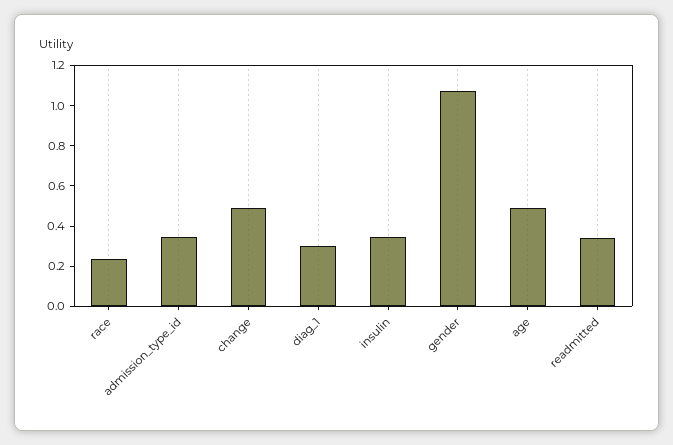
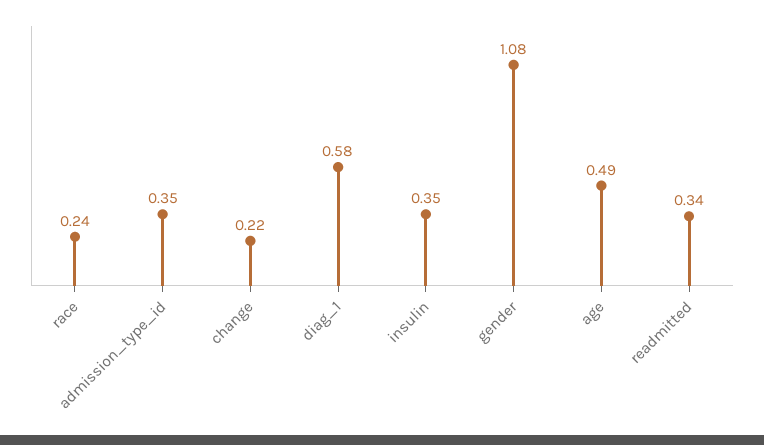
  {
    "race": 0.24,
    "admission_type_id": 0.35,
-   "change": 0.5,
+   "change": 0.22,
-   "diag_1": 0.3,
+   "diag_1": 0.58,
    "insulin": 0.35,
    "gender": 1.08,
    "age": 0.49,
    "readmitted": 0.34
  }

